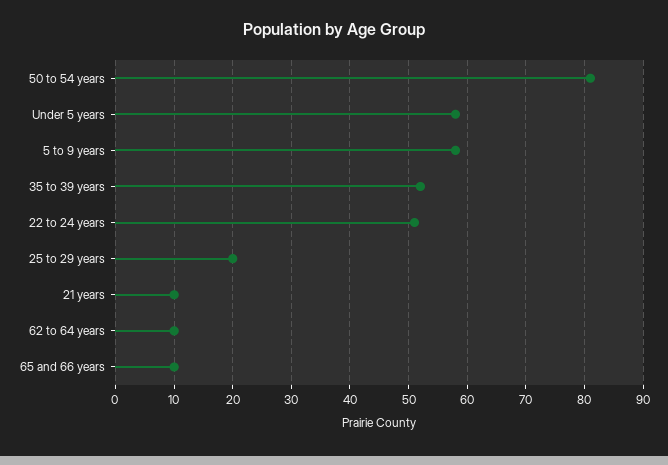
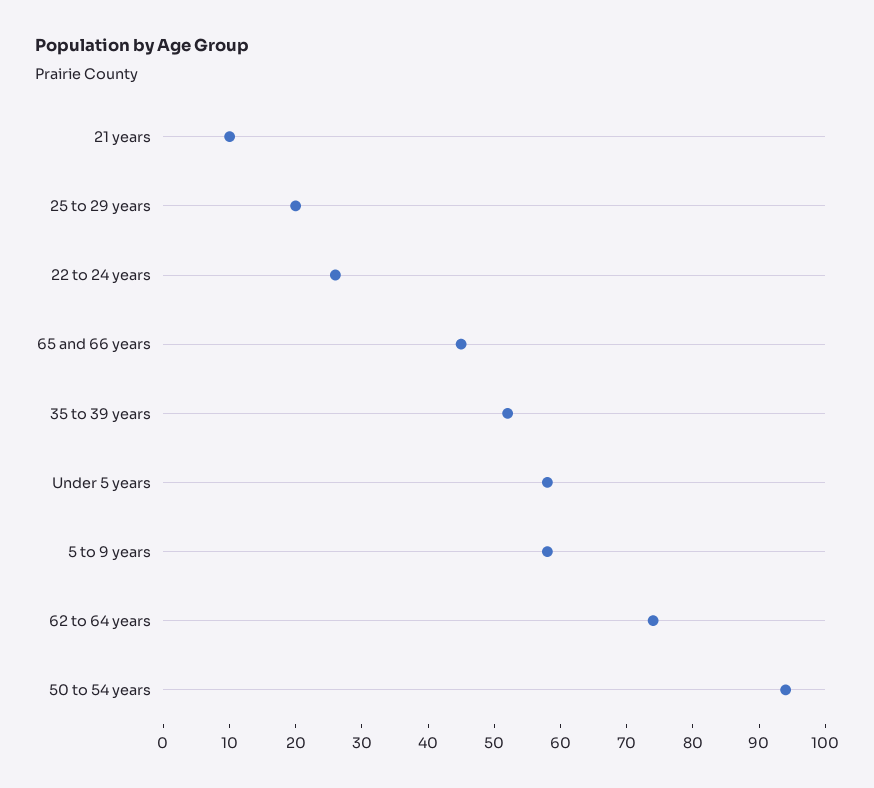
  {
-   "50 to 54 years": 80,
+   "50 to 54 years": 95,
    "Under 5 years": 60,
    "5 to 9 years": 60,
    "35 to 39 years": 50,
-   "22 to 24 years": 50,
+   "22 to 24 years": 25,
    "25 to 29 years": 20,
    "21 years": 10,
-   "62 to 64 years": 10,
+   "62 to 64 years": 75,
-   "65 and 66 years": 10
+   "65 and 66 years": 45
  }

